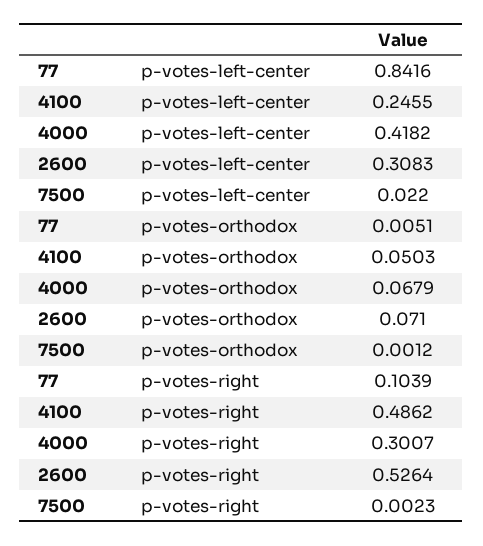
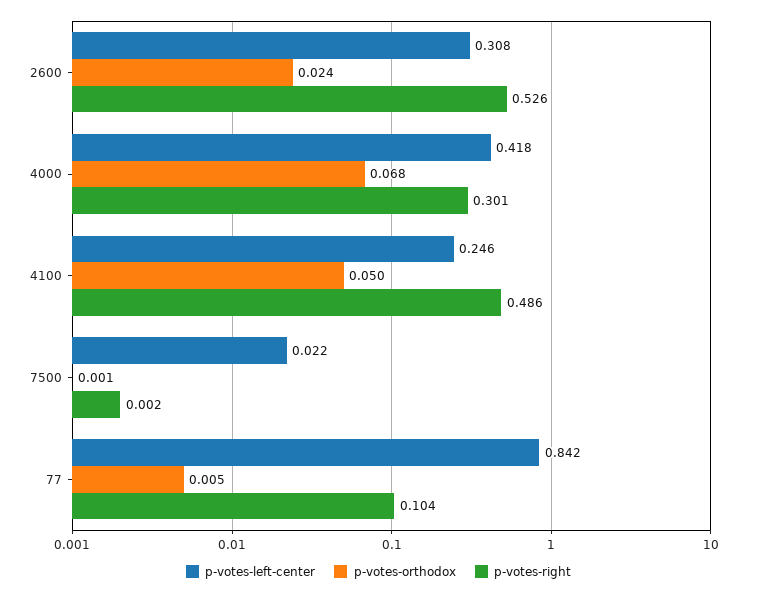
  {
    "p-votes-left-center": {
      "77": 0.8416,
      "4100": 0.2455,
      "4000": 0.4182,
      "2600": 0.3083,
      "7500": 0.022
    },
    "p-votes-orthodox": {
      "77": 0.0051,
      "4100": 0.0503,
      "4000": 0.0679,
-     "2600": 0.071,
+     "2600": 0.024,
      "7500": 0.0012
    },
    "p-votes-right": {
      "77": 0.1039,
      "4100": 0.4862,
      "4000": 0.3007,
      "2600": 0.5264,
      "7500": 0.0023
    }
  }

